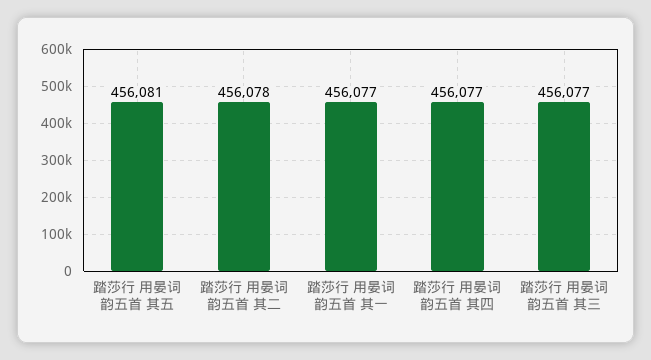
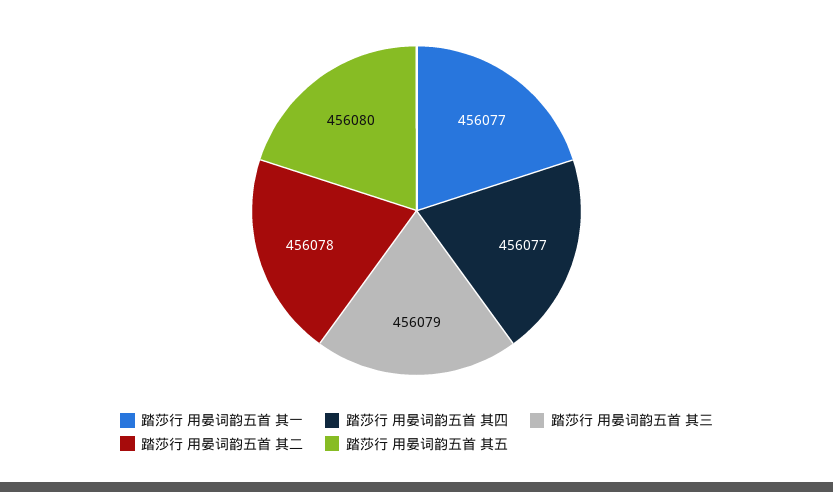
  {
-   "踏莎行 用晏词韵五首 其五": 456081,
+   "踏莎行 用晏词韵五首 其五": 456080,
    "踏莎行 用晏词韵五首 其二": 456078,
    "踏莎行 用晏词韵五首 其一": 456077,
    "踏莎行 用晏词韵五首 其四": 456077,
-   "踏莎行 用晏词韵五首 其三": 456077
+   "踏莎行 用晏词韵五首 其三": 456079
  }

